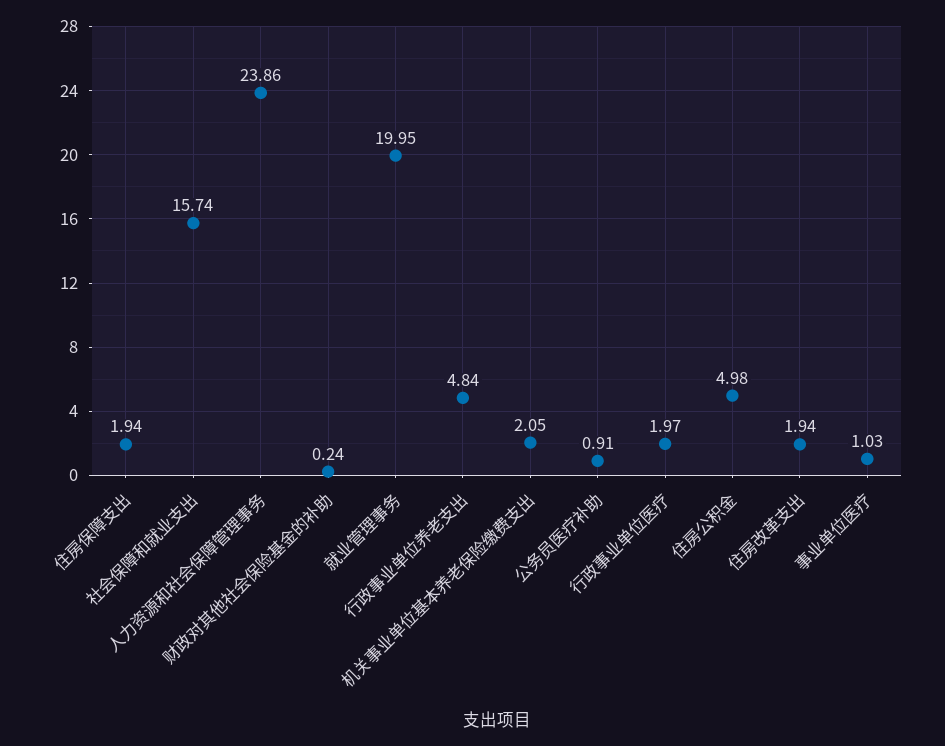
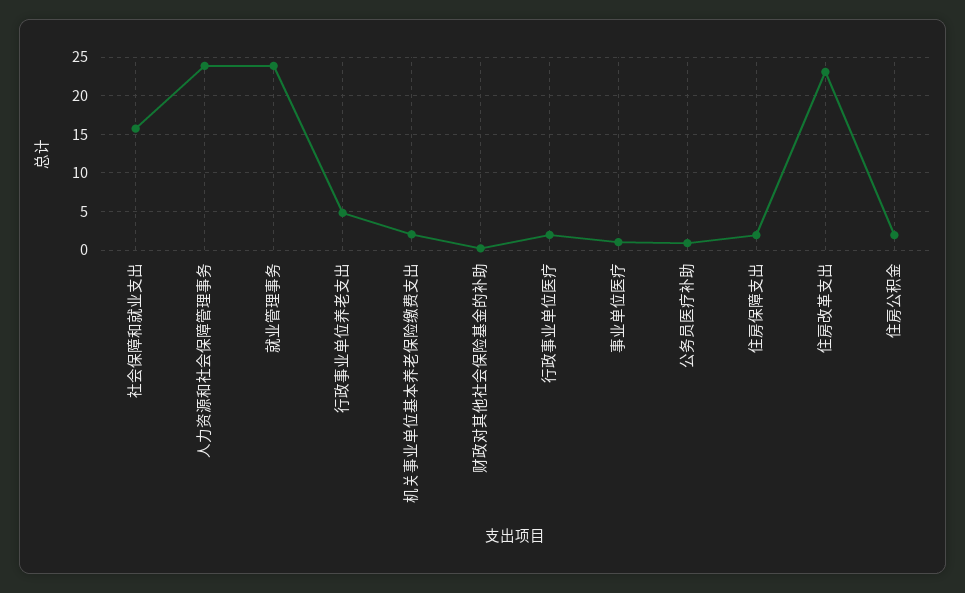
  {
    "住房保障支出": 1.94,
    "社会保障和就业支出": 15.74,
    "人力资源和社会保障管理事务": 23.86,
    "财政对其他社会保险基金的补助": 0.24,
-   "就业管理事务": 19.95,
+   "就业管理事务": 24,
    "行政事业单位养老支出": 4.84,
    "机关事业单位基本养老保险缴费支出": 2.05,
    "公务员医疗补助": 0.91,
    "行政事业单位医疗": 1.97,
-   "住房公积金": 4.98,
+   "住房公积金": 2,
-   "住房改革支出": 1.94,
+   "住房改革支出": 23,
    "事业单位医疗": 1.03
  }

